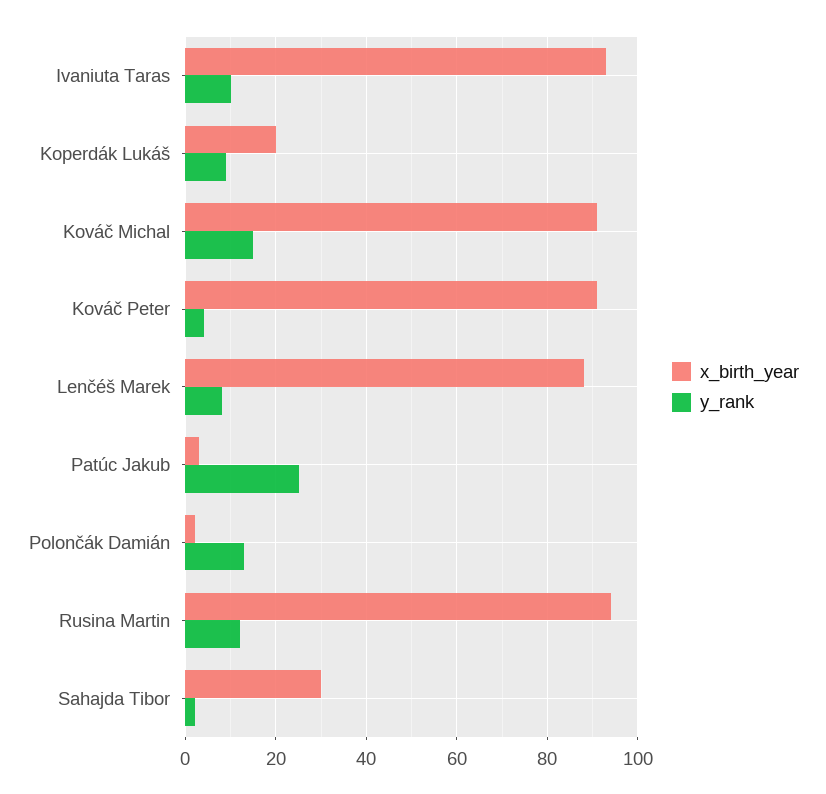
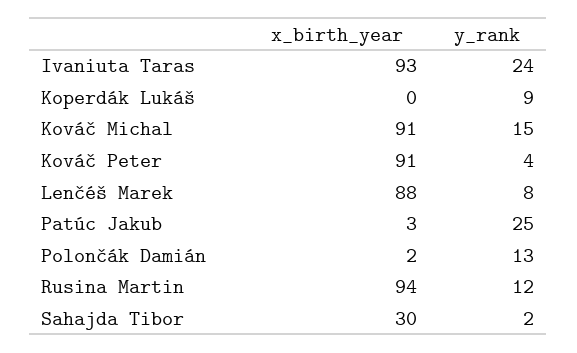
  {
    "x_birth_year": {
      "Ivaniuta Taras": 93,
-     "Koperdák Lukáš": 20,
+     "Koperdák Lukáš": 0,
      "Kováč Michal": 91,
      "Kováč Peter": 91,
      "Lenčéš Marek": 88,
      "Patúc Jakub": 3,
      "Polončák Damián": 2,
      "Rusina Martin": 94,
      "Sahajda Tibor": 30
    },
    "y_rank": {
-     "Ivaniuta Taras": 10,
+     "Ivaniuta Taras": 24,
      "Koperdák Lukáš": 9,
      "Kováč Michal": 15,
      "Kováč Peter": 4,
      "Lenčéš Marek": 8,
      "Patúc Jakub": 25,
      "Polončák Damián": 13,
      "Rusina Martin": 12,
      "Sahajda Tibor": 2
    }
  }

